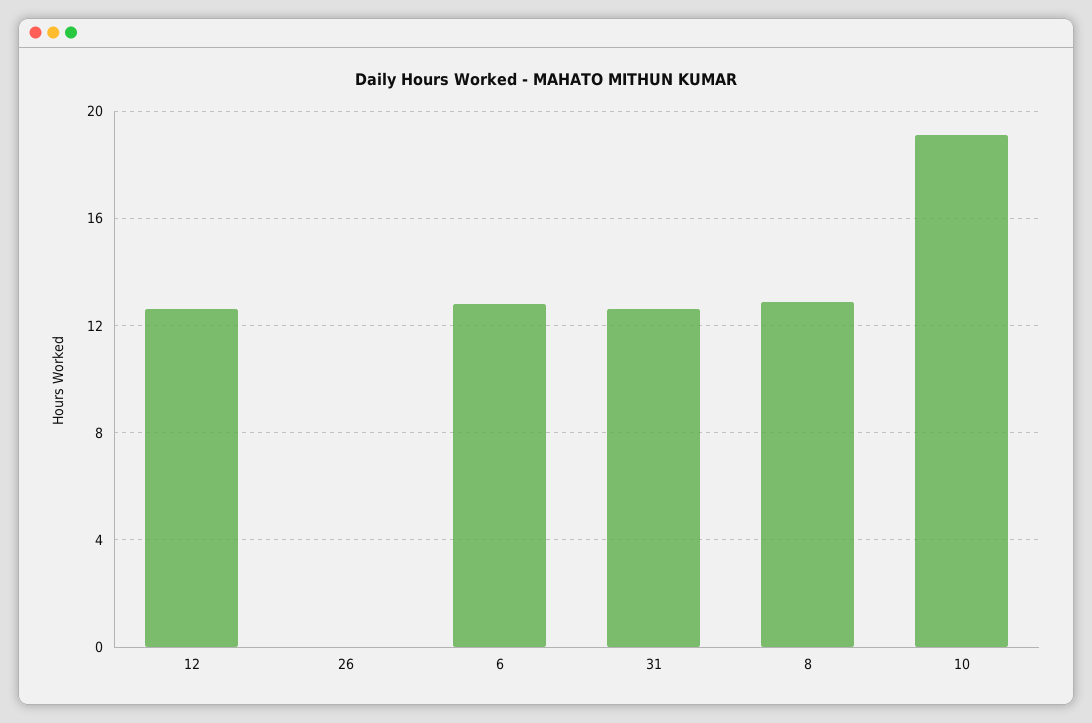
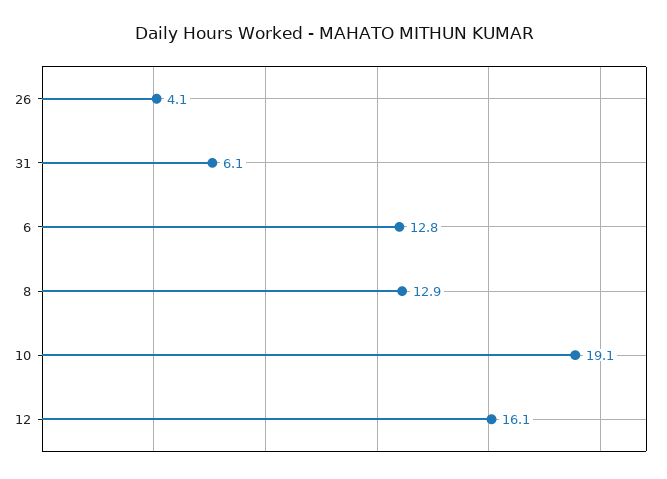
  {
-   "12": 12.5,
+   "12": 16.1,
-   "26": 0,
+   "26": 4.1,
    "6": 12.8,
-   "31": 12.5,
+   "31": 6.1,
    "8": 12.9,
    "10": 19.1
  }

